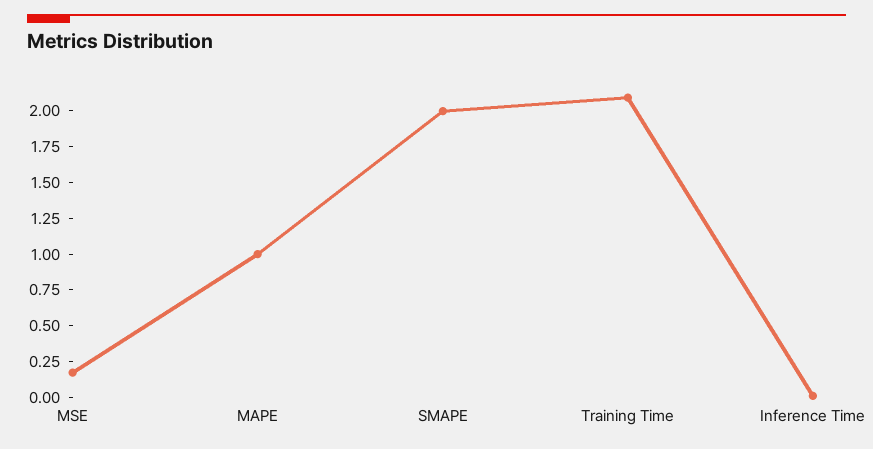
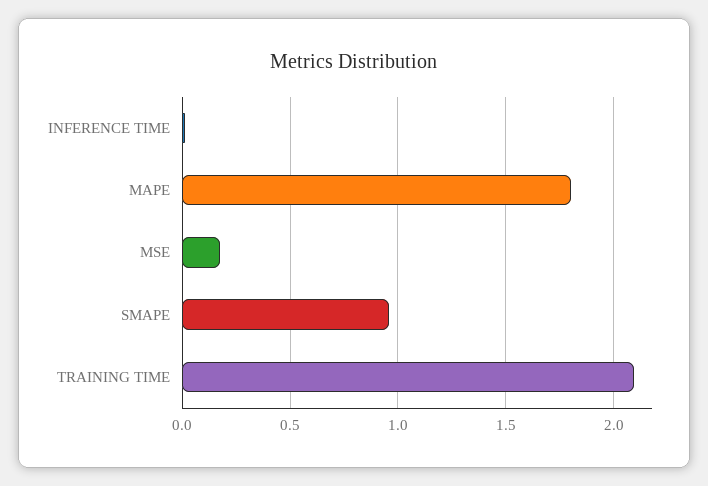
  {
    "MSE": 0.15,
-   "MAPE": 1,
+   "MAPE": 1.8,
-   "SMAPE": 2,
+   "SMAPE": 0.95,
    "Training Time": 2.1,
    "Inference Time": 0
  }

